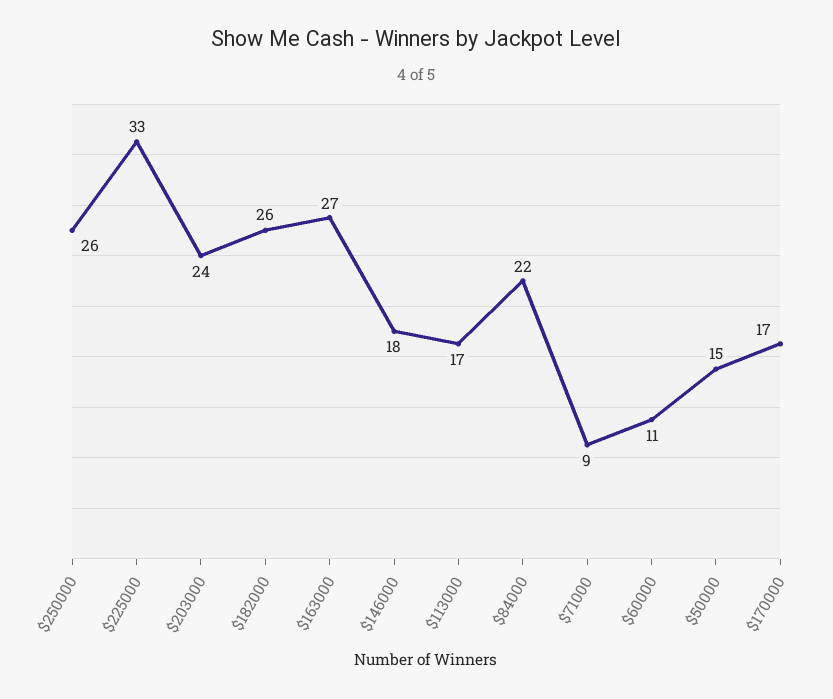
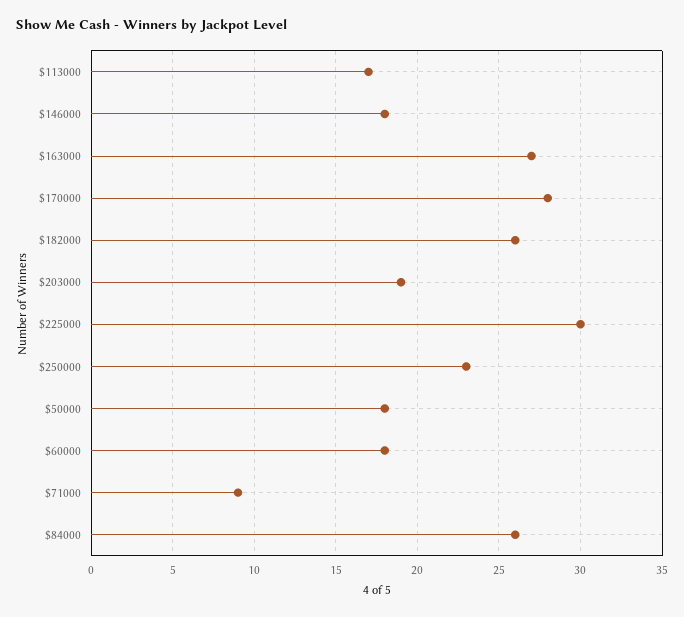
  {
-   "$250000": 26,
+   "$250000": 23,
-   "$225000": 33,
+   "$225000": 30,
-   "$203000": 24,
+   "$203000": 19,
    "$182000": 26,
    "$163000": 27,
    "$146000": 18,
    "$113000": 17,
-   "$84000": 22,
+   "$84000": 26,
    "$71000": 9,
-   "$60000": 11,
+   "$60000": 18,
-   "$50000": 15,
+   "$50000": 18,
-   "$170000": 17
+   "$170000": 28
  }

